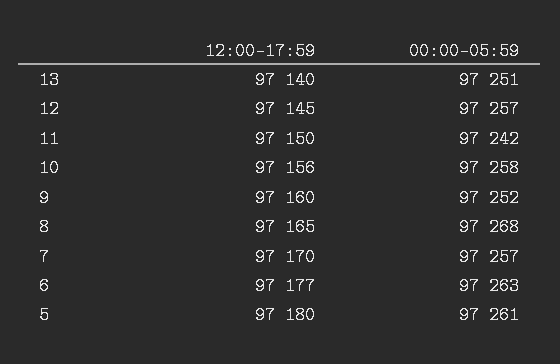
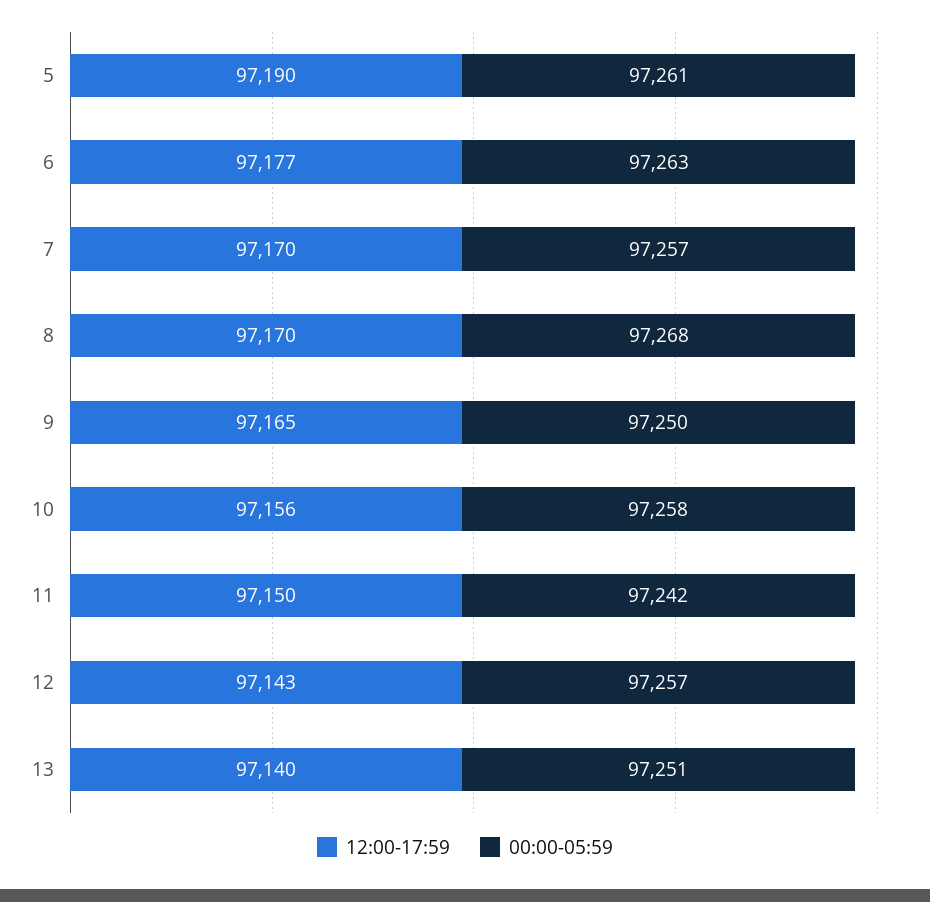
  {
    "12:00-17:59": {
      "13": 97140,
-     "12": 97145,
+     "12": 97143,
      "11": 97150,
      "10": 97156,
-     "9": 97160,
+     "9": 97165,
-     "8": 97165,
+     "8": 97170,
      "7": 97170,
      "6": 97177,
-     "5": 97180
+     "5": 97190
    },
    "00:00-05:59": {
      "13": 97251,
      "12": 97257,
      "11": 97242,
      "10": 97258,
-     "9": 97252,
+     "9": 97250,
      "8": 97268,
      "7": 97257,
      "6": 97263,
      "5": 97261
    }
  }

